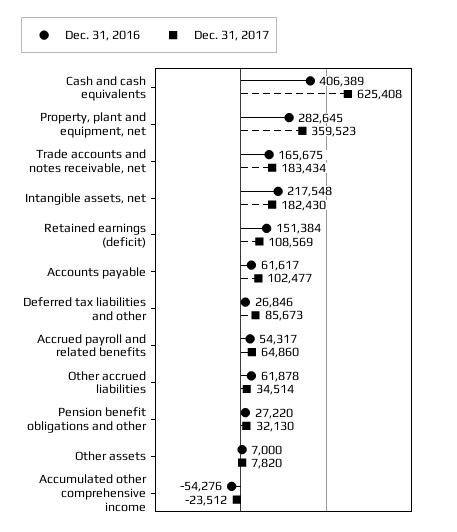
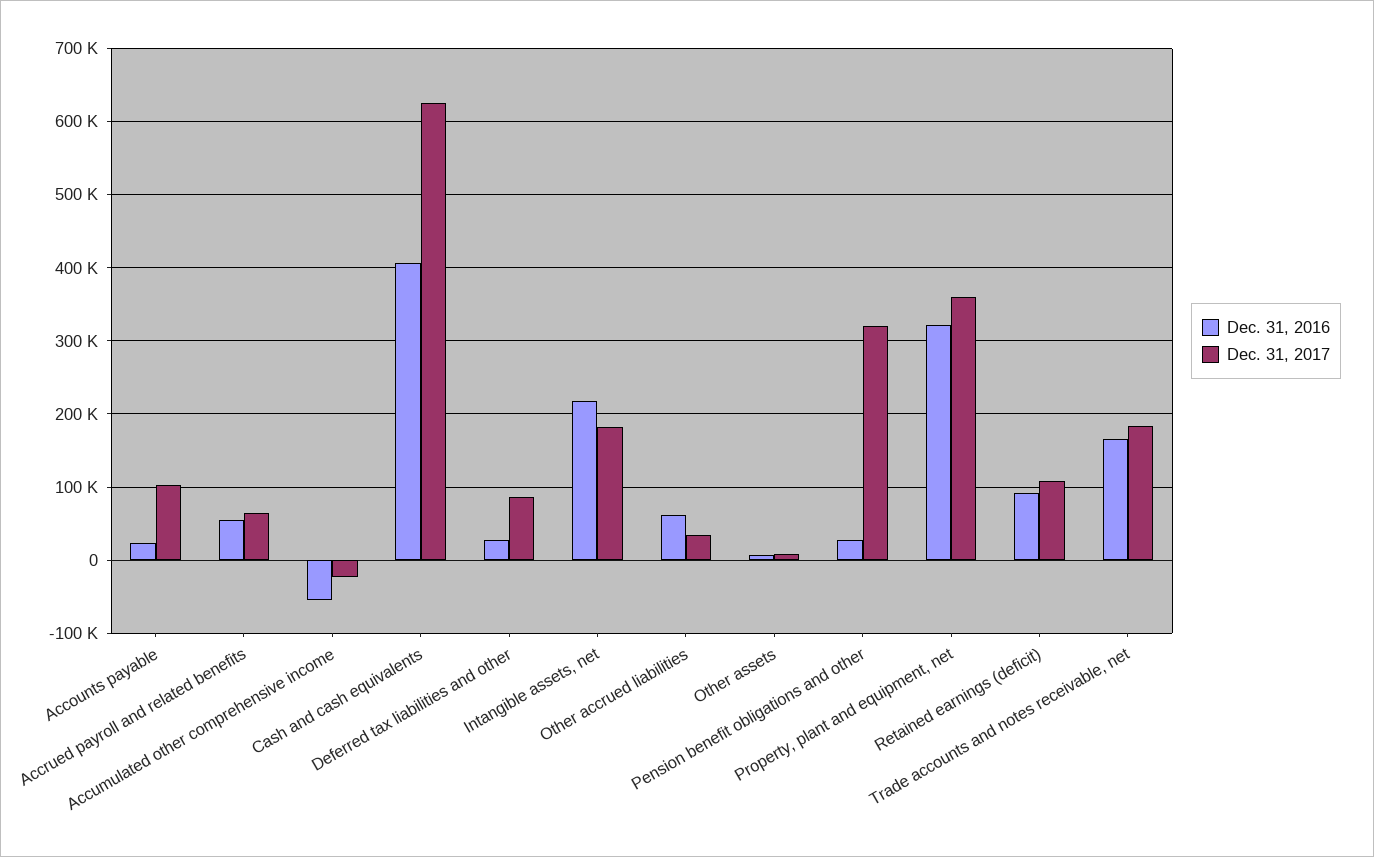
  {
    "Dec. 31, 2016": {
      "Cash and cash equivalents": 406389,
-     "Property, plant and equipment, net": 282645,
+     "Property, plant and equipment, net": 320000,
      "Trade accounts and notes receivable, net": 165675,
      "Intangible assets, net": 217548,
-     "Retained earnings (deficit)": 151384,
+     "Retained earnings (deficit)": 90000,
-     "Accounts payable": 61617,
+     "Accounts payable": 20000,
      "Deferred tax liabilities and other": 26846,
      "Accrued payroll and related benefits": 54317,
      "Other accrued liabilities": 61878,
      "Pension benefit obligations and other": 27220,
      "Other assets": 7000,
      "Accumulated other comprehensive income": -54276
    },
    "Dec. 31, 2017": {
      "Cash and cash equivalents": 625408,
      "Property, plant and equipment, net": 359523,
      "Trade accounts and notes receivable, net": 183434,
      "Intangible assets, net": 182430,
      "Retained earnings (deficit)": 108569,
      "Accounts payable": 102477,
      "Deferred tax liabilities and other": 85673,
      "Accrued payroll and related benefits": 64860,
      "Other accrued liabilities": 34514,
-     "Pension benefit obligations and other": 32130,
+     "Pension benefit obligations and other": 320000,
      "Other assets": 7820,
      "Accumulated other comprehensive income": -23512
    }
  }

